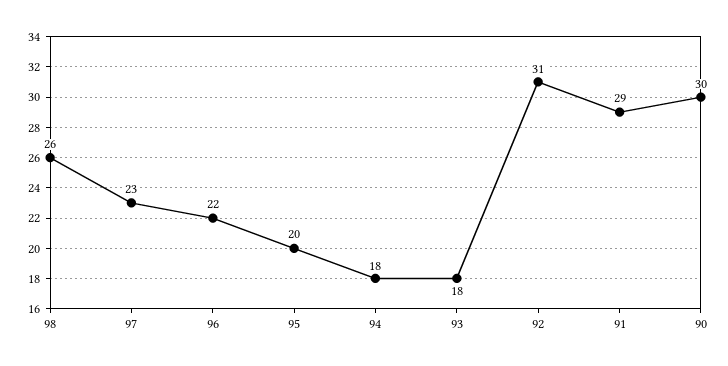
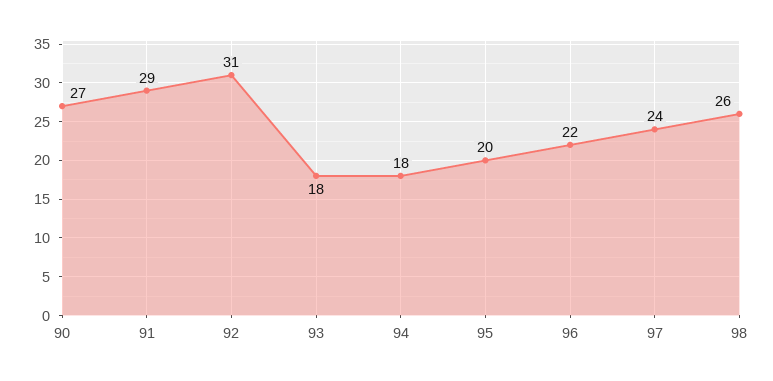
  {
    "98": 26,
-   "97": 23,
+   "97": 24,
    "96": 22,
    "95": 20,
    "94": 18,
    "93": 18,
    "92": 31,
    "91": 29,
-   "90": 30
+   "90": 27
  }

